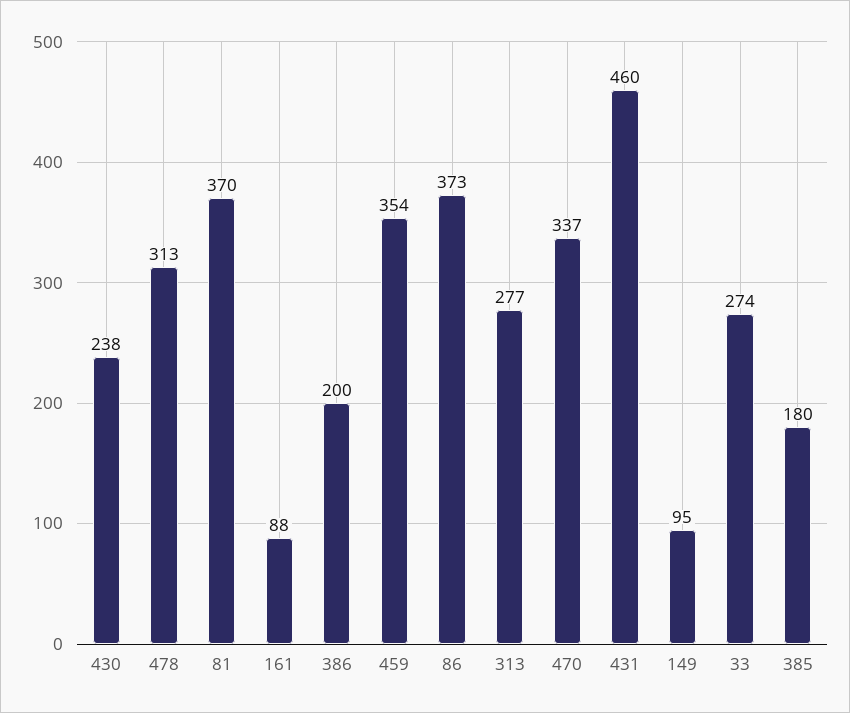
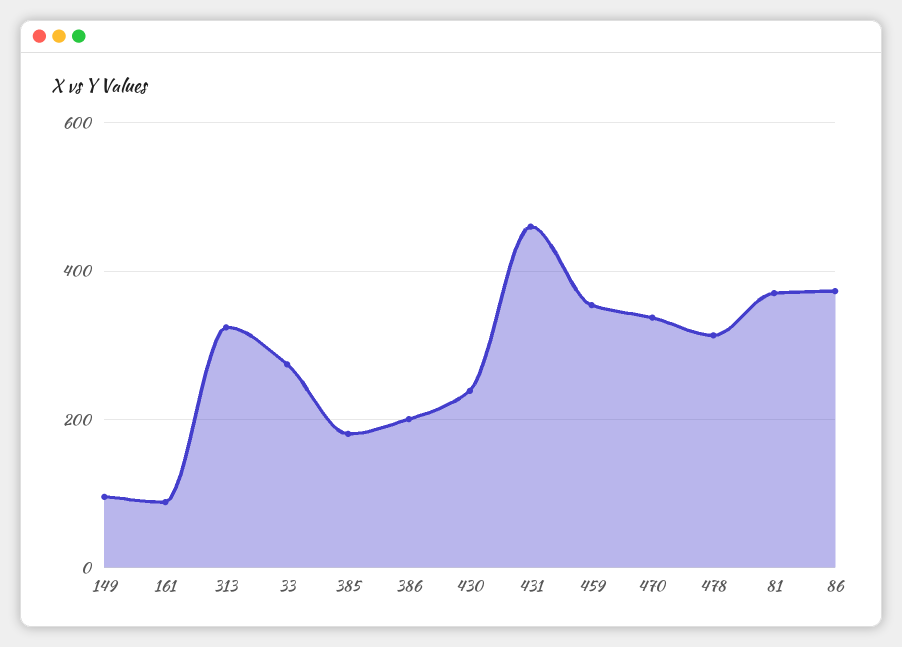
  {
    "430": 238,
    "478": 313,
    "81": 370,
    "161": 88,
    "386": 200,
    "459": 354,
    "86": 373,
-   "313": 277,
+   "313": 320,
    "470": 337,
    "431": 460,
    "149": 95,
    "33": 274,
    "385": 180
  }

